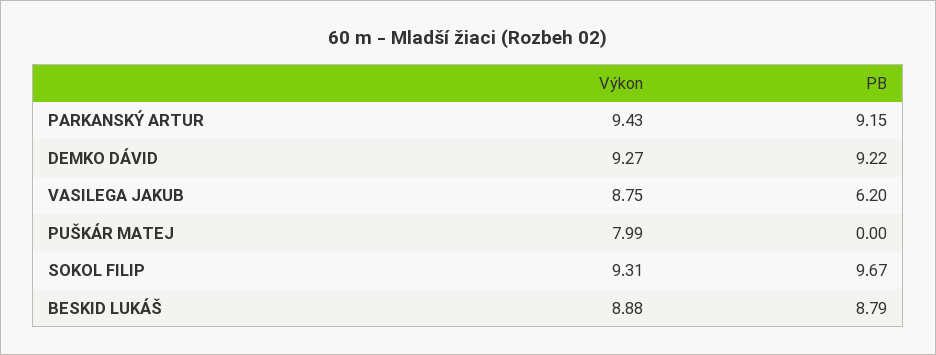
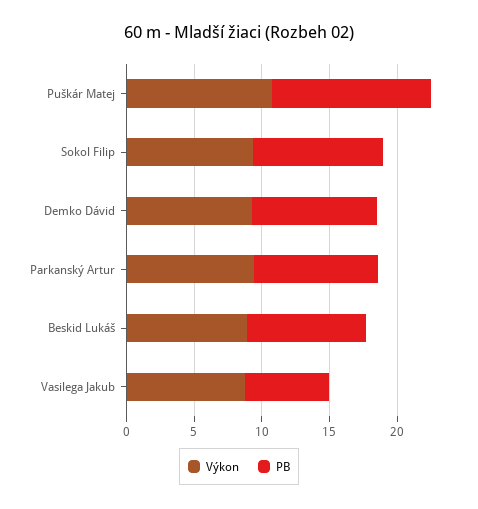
  {
    "Výkon": {
      "PARKANSKÝ ARTUR": 9.43,
      "DEMKO DÁVID": 9.27,
      "VASILEGA JAKUB": 8.75,
-     "PUŠKÁR MATEJ": 7.99,
+     "PUŠKÁR MATEJ": 11,
      "SOKOL FILIP": 9.31,
      "BESKID LUKÁŠ": 8.88
    },
    "PB": {
      "PARKANSKÝ ARTUR": 9.15,
      "DEMKO DÁVID": 9.22,
      "VASILEGA JAKUB": 6.2,
-     "PUŠKÁR MATEJ": 0,
+     "PUŠKÁR MATEJ": 12,
      "SOKOL FILIP": 9.67,
      "BESKID LUKÁŠ": 8.79
    }
  }

